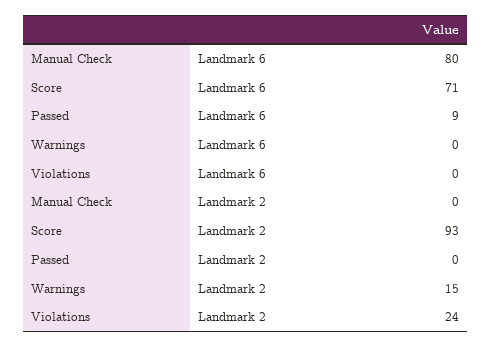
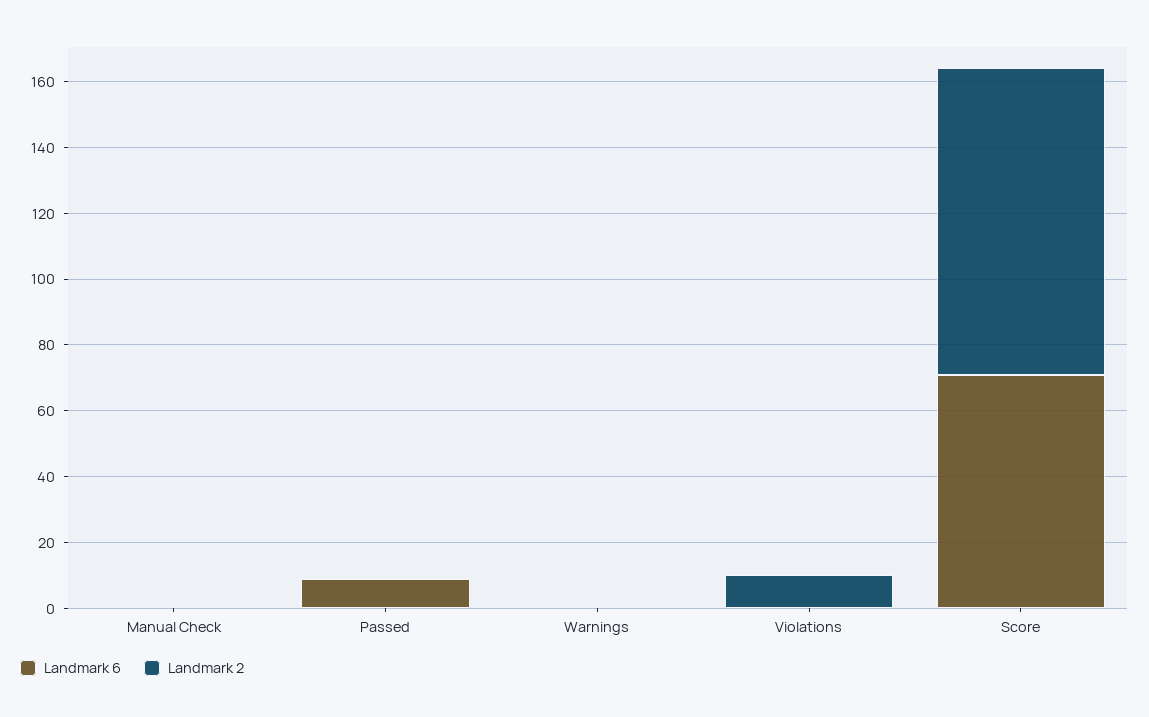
  {
    "Landmark 6": {
-     "Manual Check": 80,
+     "Manual Check": 0,
      "Score": 71,
      "Passed": 9,
      "Warnings": 0,
      "Violations": 0
    },
    "Landmark 2": {
      "Manual Check": 0,
      "Score": 93,
      "Passed": 0,
-     "Warnings": 15,
+     "Warnings": 0,
-     "Violations": 24
+     "Violations": 10
    }
  }

